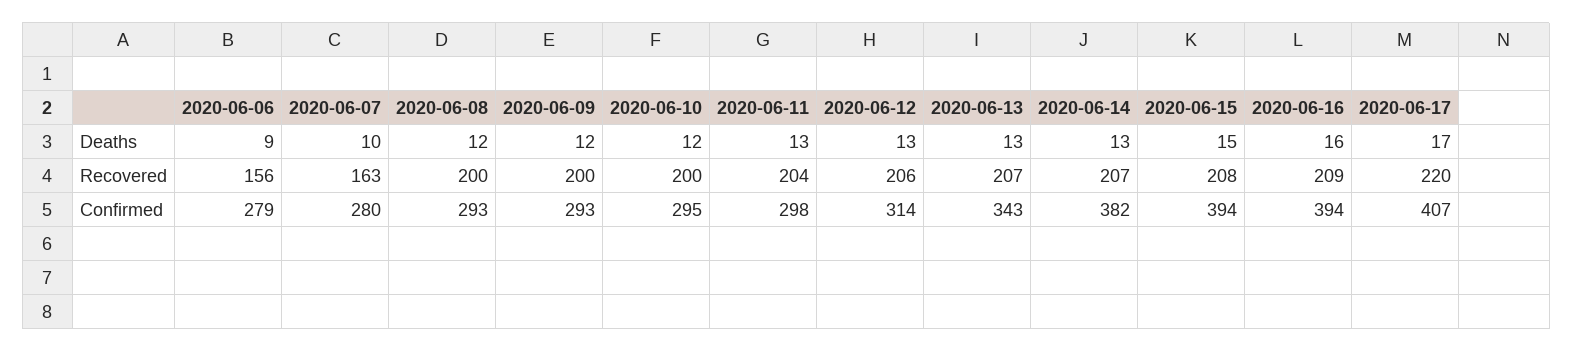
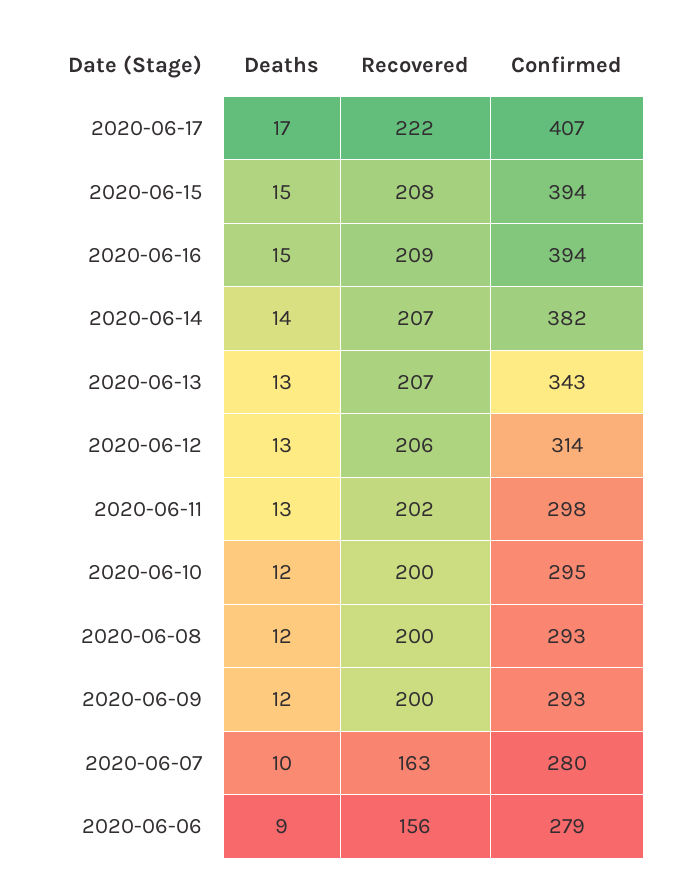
  {
    "2020-06-06": {
      "Deaths": 9,
      "Recovered": 156,
      "Confirmed": 279
    },
    "2020-06-07": {
      "Deaths": 10,
      "Recovered": 163,
      "Confirmed": 280
    },
    "2020-06-08": {
      "Deaths": 12,
      "Recovered": 200,
      "Confirmed": 293
    },
    "2020-06-09": {
      "Deaths": 12,
      "Recovered": 200,
      "Confirmed": 293
    },
    "2020-06-10": {
      "Deaths": 12,
      "Recovered": 200,
      "Confirmed": 295
    },
    "2020-06-11": {
      "Deaths": 13,
-     "Recovered": 204,
+     "Recovered": 202,
      "Confirmed": 298
    },
    "2020-06-12": {
      "Deaths": 13,
      "Recovered": 206,
      "Confirmed": 314
    },
    "2020-06-13": {
      "Deaths": 13,
      "Recovered": 207,
      "Confirmed": 343
    },
    "2020-06-14": {
-     "Deaths": 13,
+     "Deaths": 14,
      "Recovered": 207,
      "Confirmed": 382
    },
    "2020-06-15": {
      "Deaths": 15,
      "Recovered": 208,
      "Confirmed": 394
    },
    "2020-06-16": {
-     "Deaths": 16,
+     "Deaths": 15,
      "Recovered": 209,
      "Confirmed": 394
    },
    "2020-06-17": {
      "Deaths": 17,
-     "Recovered": 220,
+     "Recovered": 222,
      "Confirmed": 407
    }
  }

